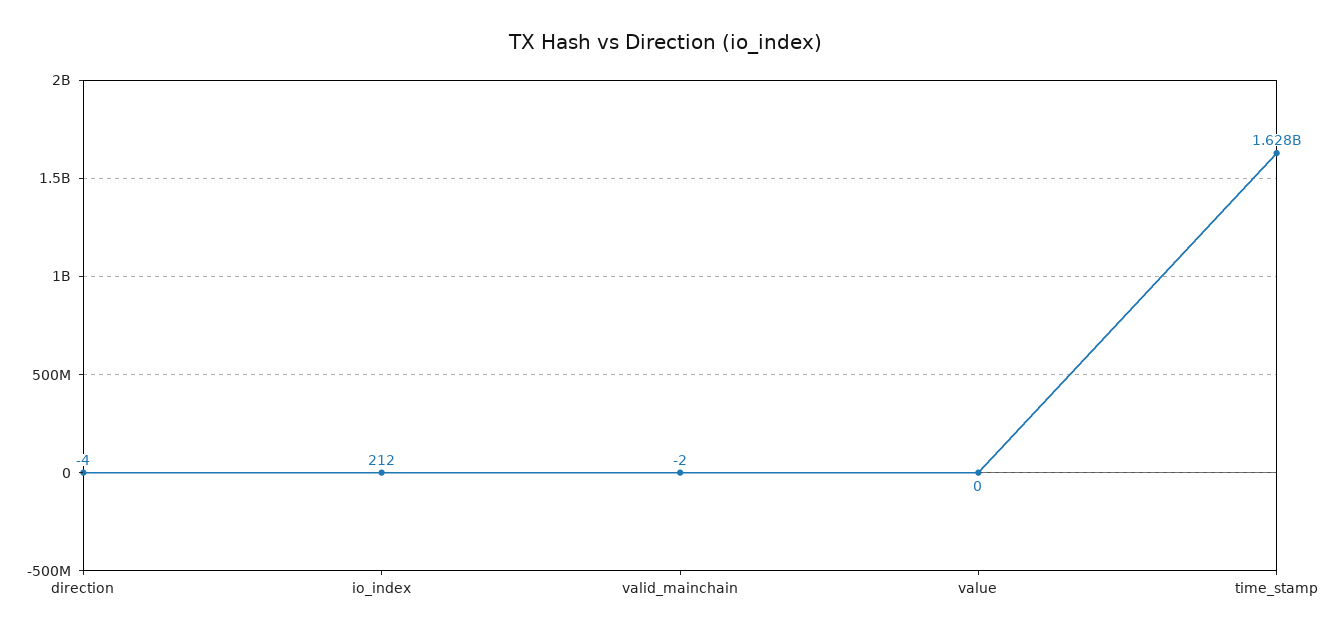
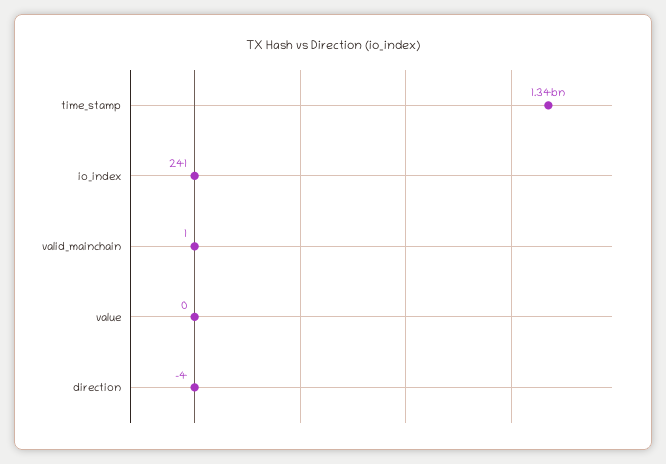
  {
    "direction": -4,
-   "io_index": 212,
+   "io_index": 241,
-   "valid_mainchain": -2,
+   "valid_mainchain": 1,
    "value": 0,
-   "time_stamp": 1628000000
+   "time_stamp": 1340000000
  }

